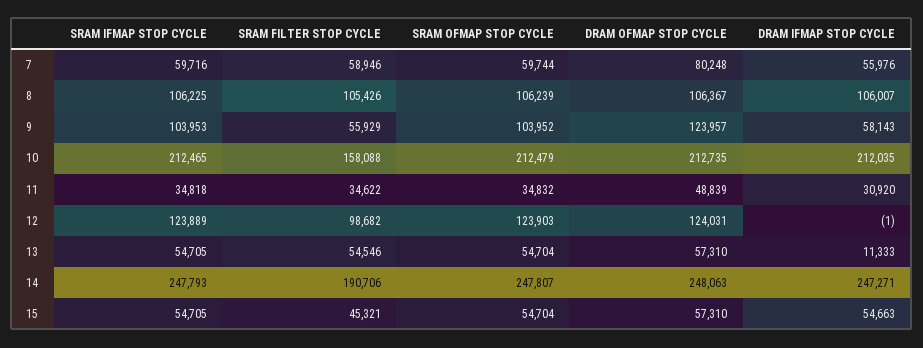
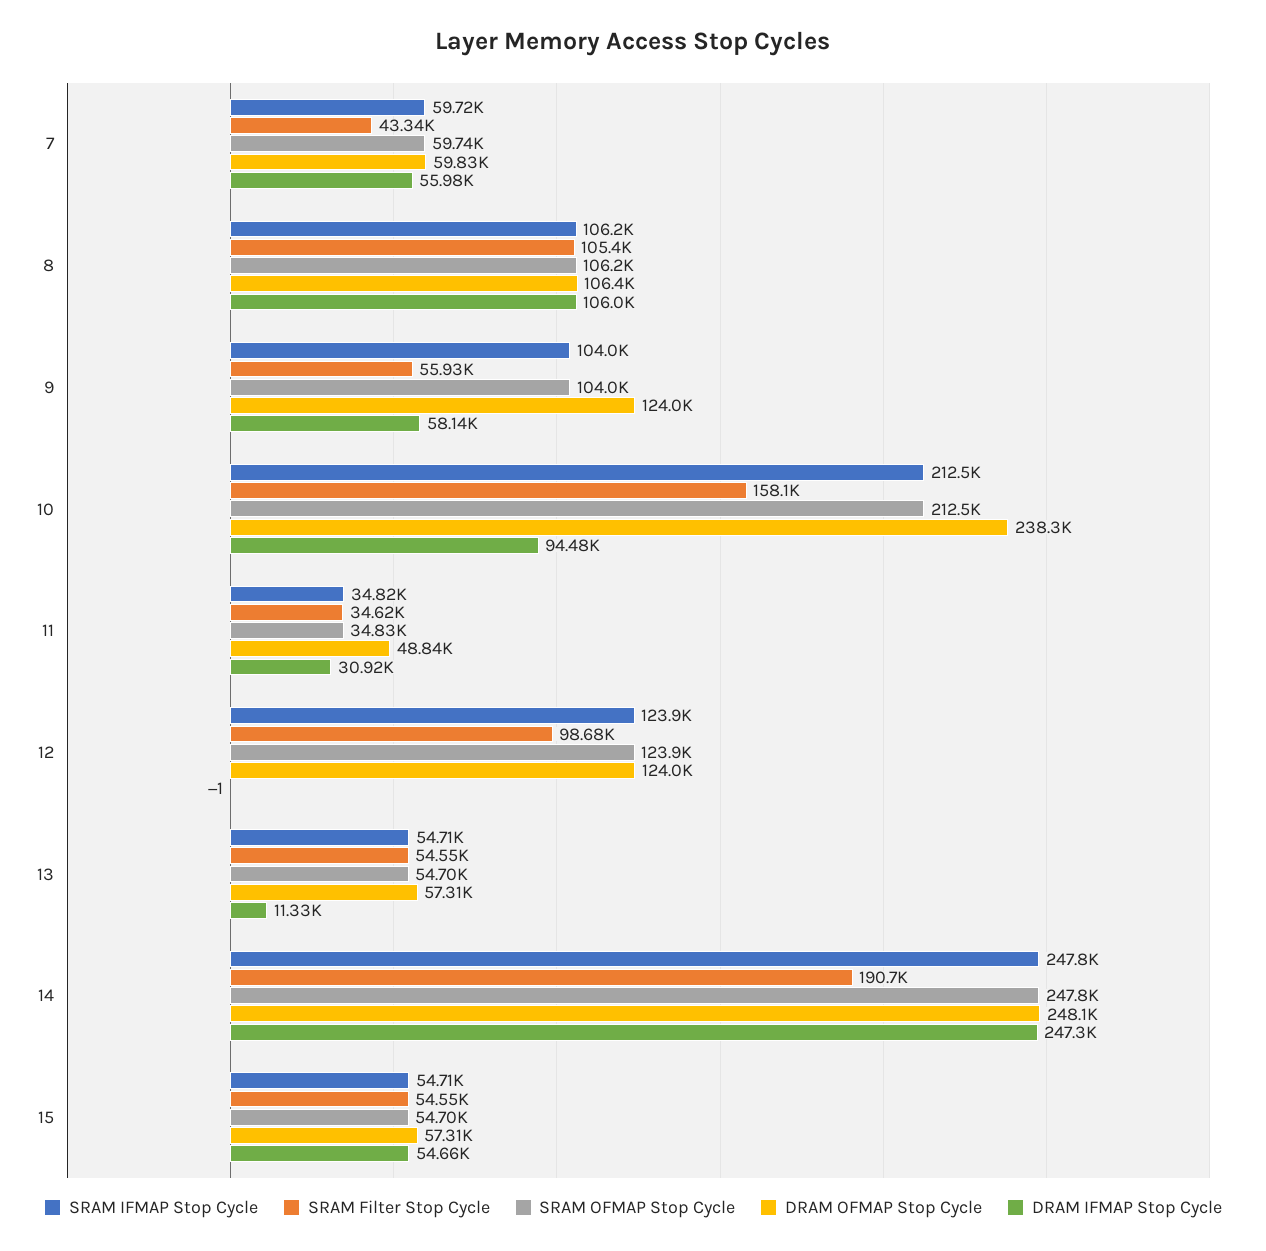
  {
    "SRAM IFMAP STOP CYCLE": {
      "7": 59716,
      "8": 106225,
      "9": 103953,
      "10": 212465,
      "11": 34818,
      "12": 123889,
      "13": 54705,
      "14": 247793,
      "15": 54705
    },
    "SRAM FILTER STOP CYCLE": {
-     "7": 58946,
+     "7": 43340,
      "8": 105426,
      "9": 55929,
      "10": 158088,
      "11": 34622,
      "12": 98682,
      "13": 54546,
      "14": 190706,
-     "15": 45321
+     "15": 54550
    },
    "SRAM OFMAP STOP CYCLE": {
      "7": 59744,
      "8": 106239,
      "9": 103952,
      "10": 212479,
      "11": 34832,
      "12": 123903,
      "13": 54704,
      "14": 247807,
      "15": 54704
    },
    "DRAM OFMAP STOP CYCLE": {
-     "7": 80248,
+     "7": 59830,
      "8": 106367,
      "9": 123957,
-     "10": 212735,
+     "10": 238300,
      "11": 48839,
      "12": 124031,
      "13": 57310,
      "14": 248063,
      "15": 57310
    },
    "DRAM IFMAP STOP CYCLE": {
      "7": 55976,
      "8": 106007,
      "9": 58143,
-     "10": 212035,
+     "10": 94480,
      "11": 30920,
      "12": -1,
      "13": 11333,
      "14": 247271,
      "15": 54663
    }
  }

